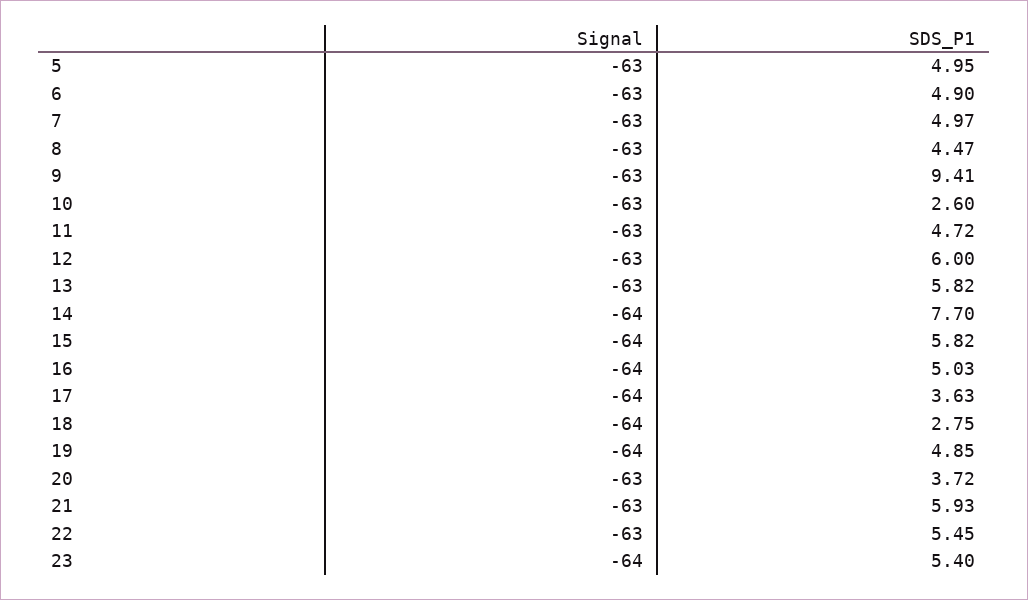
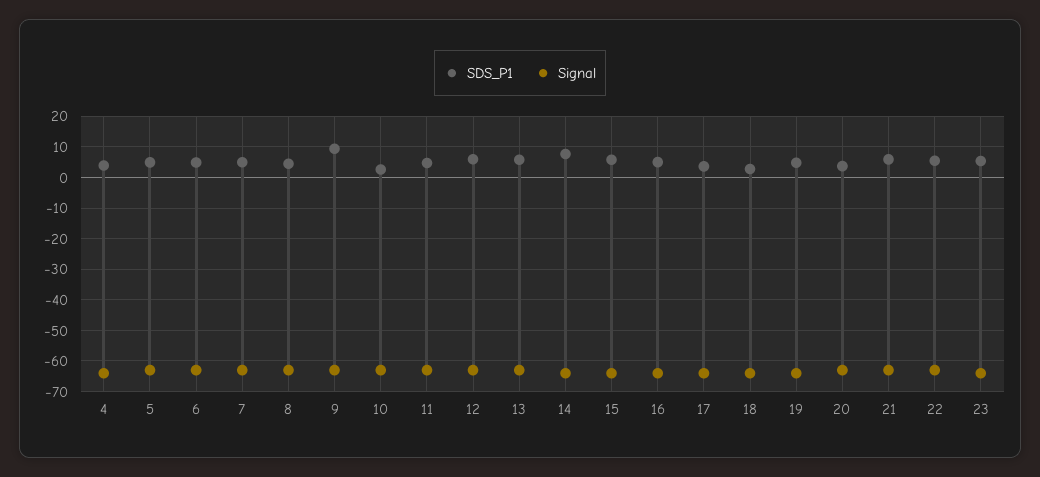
  {
    "Signal": {
      "5": -63,
      "6": -63,
      "7": -63,
      "8": -63,
      "9": -63,
      "10": -63,
      "11": -63,
      "12": -63,
      "13": -63,
      "14": -64,
      "15": -64,
      "16": -64,
      "17": -64,
      "18": -64,
      "19": -64,
      "20": -63,
      "21": -63,
      "22": -63,
-     "23": -64
+     "23": -64,
+     "4": -64
    },
    "SDS_P1": {
      "5": 4.95,
      "6": 4.9,
      "7": 4.97,
      "8": 4.47,
      "9": 9.41,
      "10": 2.6,
      "11": 4.72,
      "12": 6,
      "13": 5.82,
      "14": 7.7,
      "15": 5.82,
      "16": 5.03,
      "17": 3.63,
      "18": 2.75,
      "19": 4.85,
      "20": 3.72,
      "21": 5.93,
      "22": 5.45,
-     "23": 5.4
+     "23": 5.4,
+     "4": 4
    }
  }

